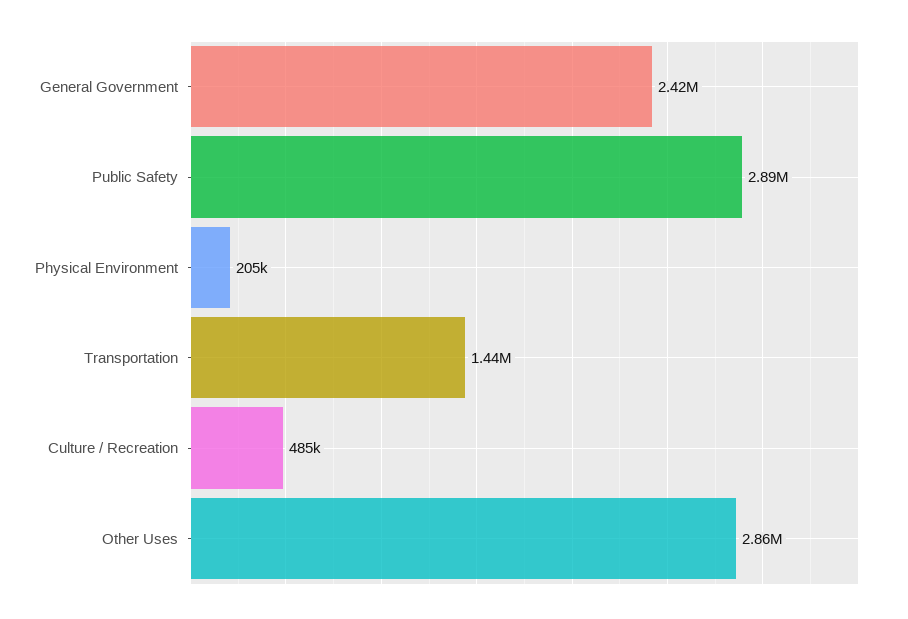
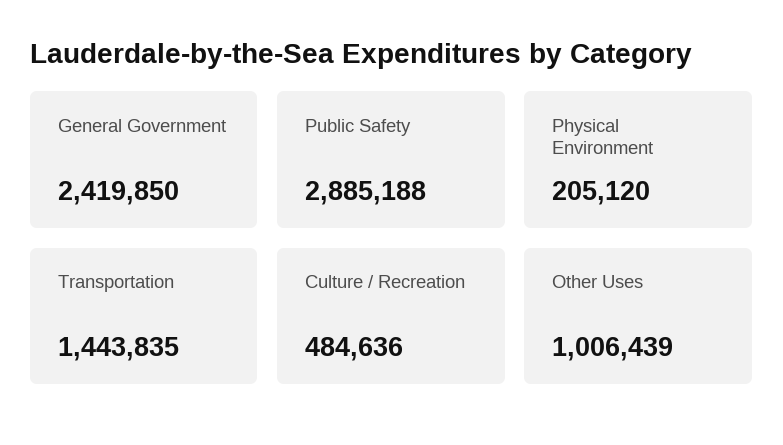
  {
    "General Government": 2419850,
    "Public Safety": 2885188,
    "Physical Environment": 205120,
    "Transportation": 1443835,
    "Culture / Recreation": 484636,
-   "Other Uses": 2860000
+   "Other Uses": 1006439
  }

